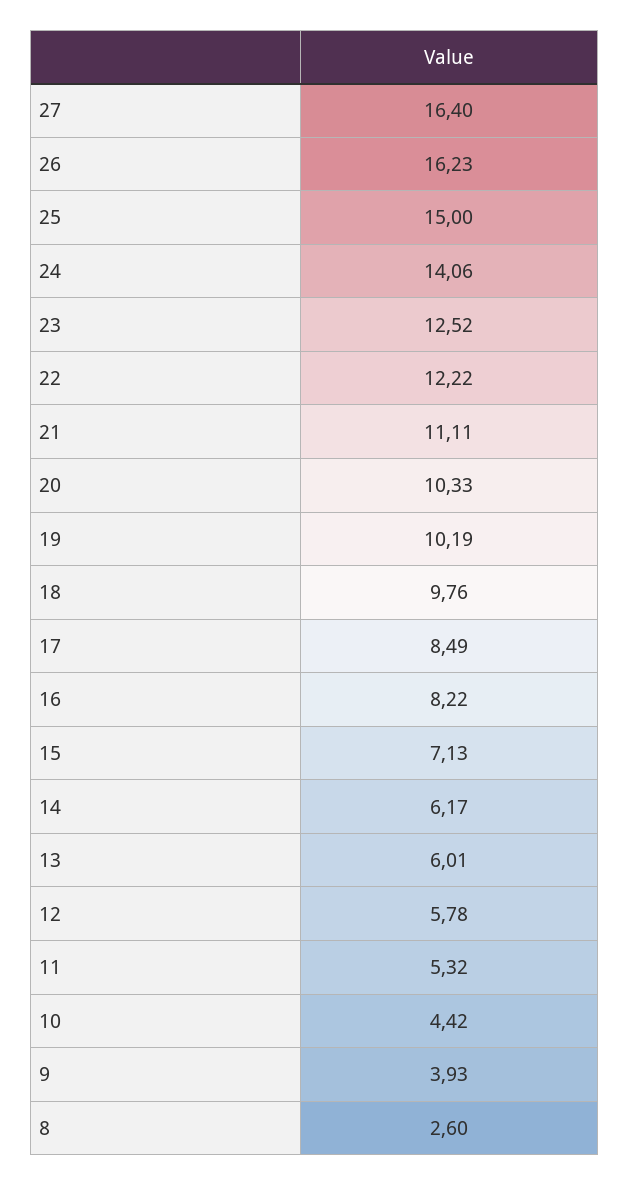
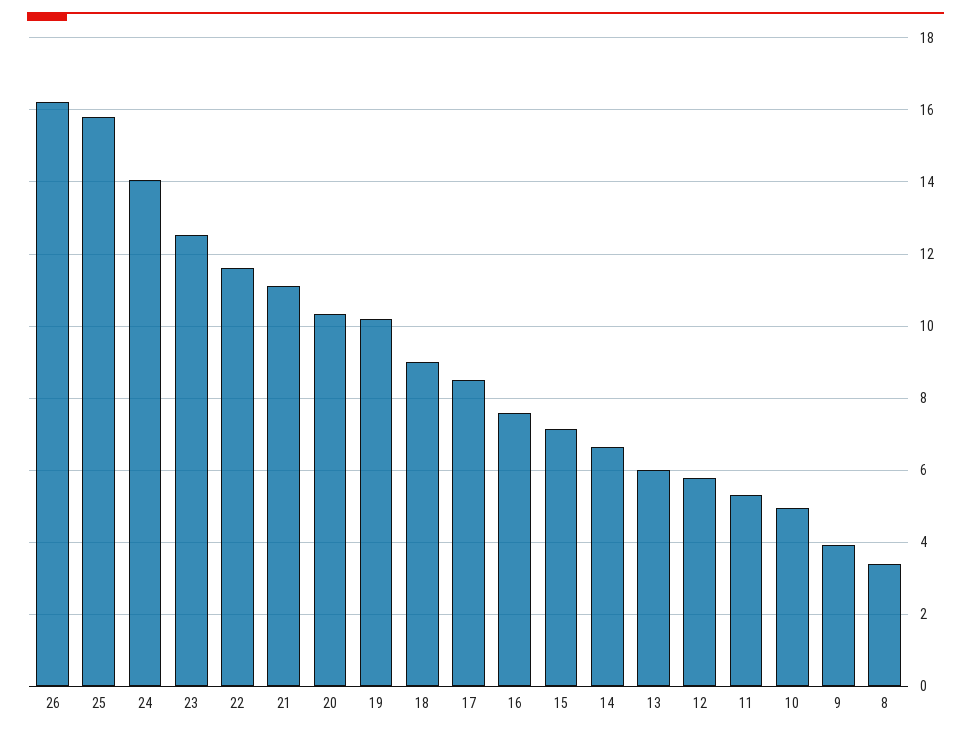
  {
-   "27": 16.4,
    "26": 16.23,
-   "25": 15,
+   "25": 15.8,
    "24": 14.06,
    "23": 12.52,
-   "22": 12.22,
+   "22": 11.6,
    "21": 11.11,
    "20": 10.33,
    "19": 10.19,
-   "18": 9.76,
+   "18": 9,
    "17": 8.49,
-   "16": 8.22,
+   "16": 7.6,
    "15": 7.13,
-   "14": 6.17,
+   "14": 6.6,
    "13": 6.01,
    "12": 5.78,
    "11": 5.32,
-   "10": 4.42,
+   "10": 5,
    "9": 3.93,
-   "8": 2.6
+   "8": 3.4
  }

